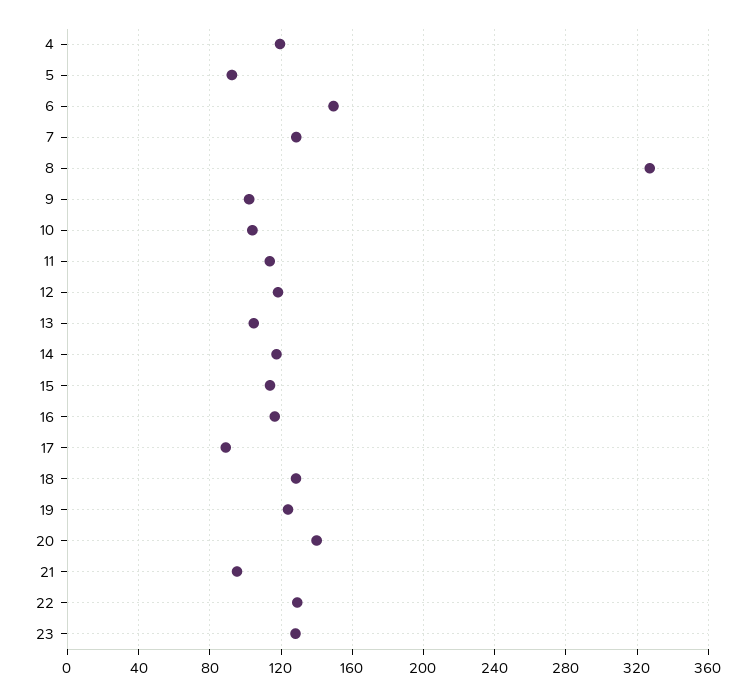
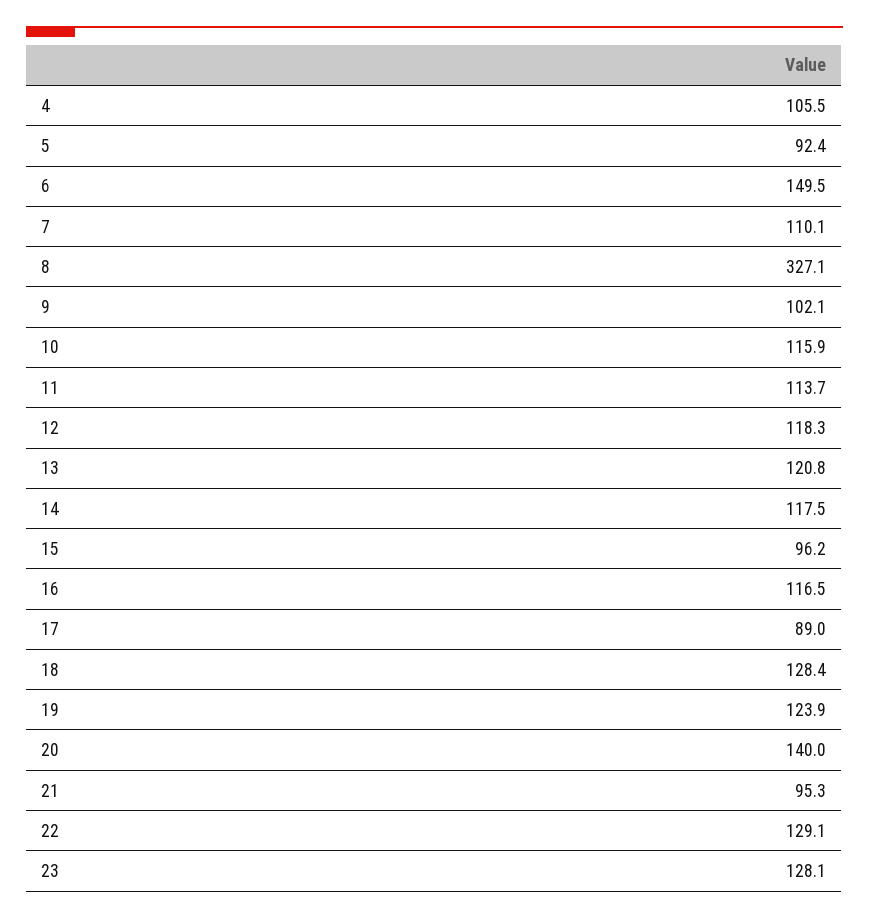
  {
-   "4": 120,
+   "4": 105.5,
    "5": 92.4,
    "6": 149.5,
-   "7": 130,
+   "7": 110.1,
    "8": 327.1,
    "9": 102.1,
-   "10": 105,
+   "10": 115.9,
    "11": 113.7,
    "12": 118.3,
-   "13": 105,
+   "13": 120.8,
    "14": 117.5,
-   "15": 115,
+   "15": 96.2,
    "16": 116.5,
    "17": 89,
    "18": 128.4,
    "19": 123.9,
    "20": 140,
    "21": 95.3,
    "22": 129.1,
    "23": 128.1
  }

